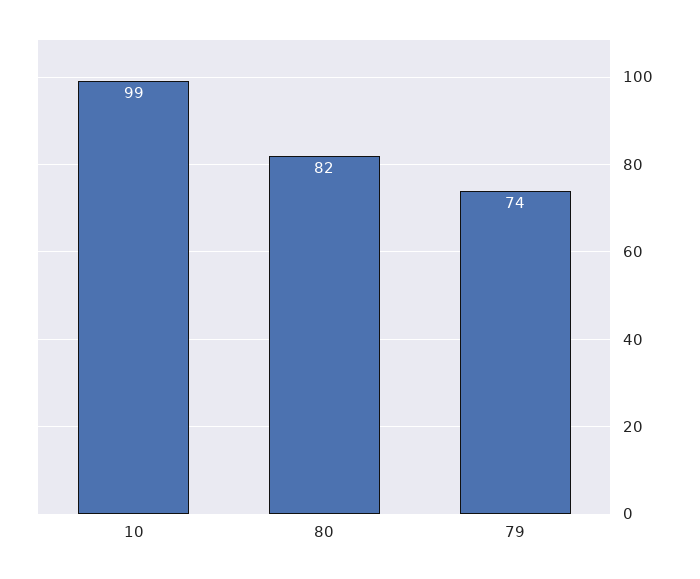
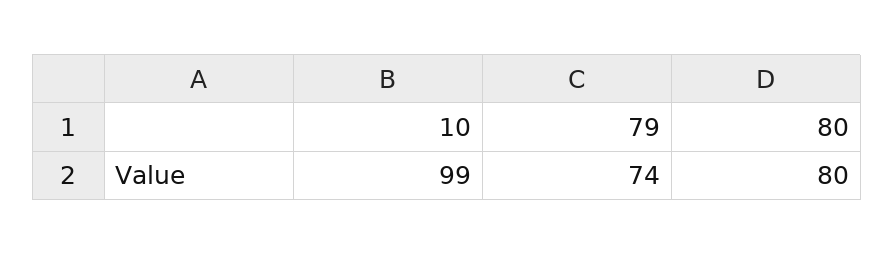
  {
    "10": 99,
-   "80": 82,
+   "80": 80,
    "79": 74
  }

